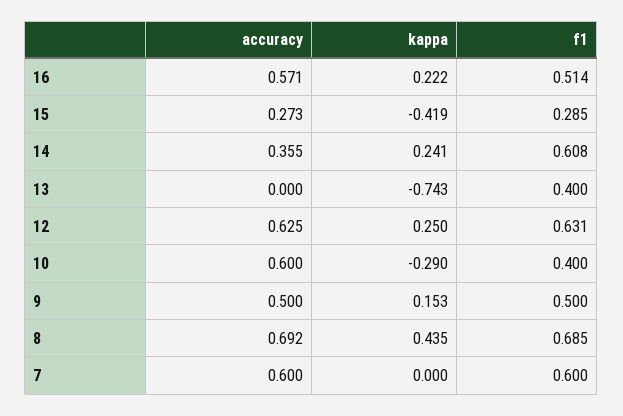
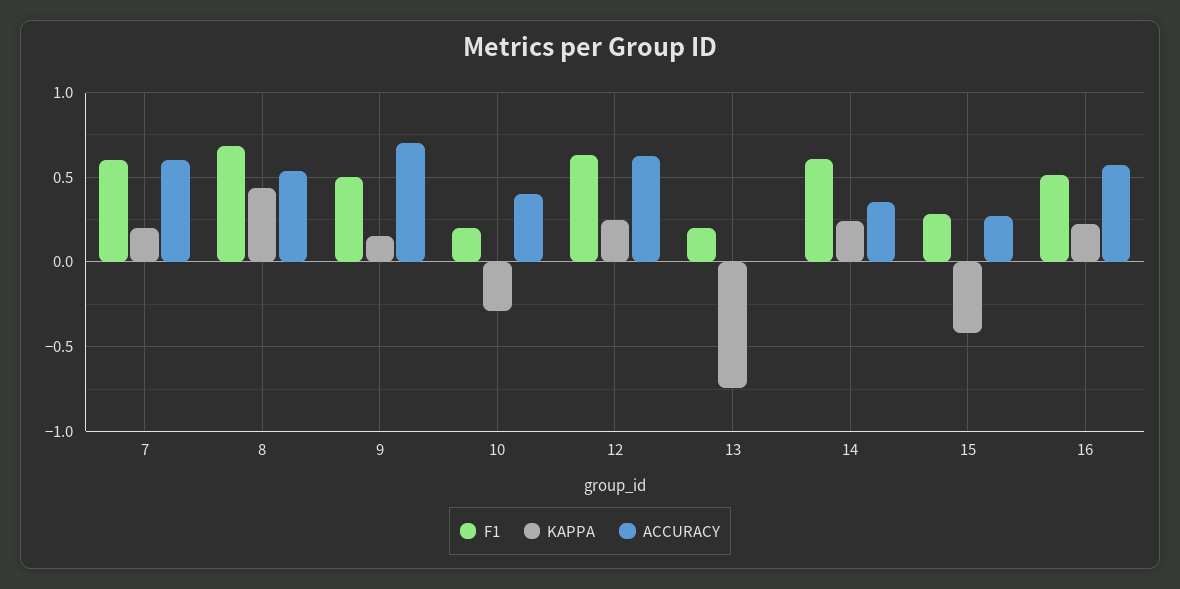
  {
    "accuracy": {
      "16": 0.571,
      "15": 0.273,
      "14": 0.355,
      "13": 0,
      "12": 0.625,
-     "10": 0.6,
+     "10": 0.4,
-     "9": 0.5,
+     "9": 0.7,
-     "8": 0.692,
+     "8": 0.55,
      "7": 0.6
    },
    "kappa": {
      "16": 0.222,
      "15": -0.419,
      "14": 0.241,
      "13": -0.743,
      "12": 0.25,
      "10": -0.29,
      "9": 0.153,
      "8": 0.435,
-     "7": 0
+     "7": 0.2
    },
    "f1": {
      "16": 0.514,
      "15": 0.285,
      "14": 0.608,
-     "13": 0.4,
+     "13": 0.2,
      "12": 0.631,
-     "10": 0.4,
+     "10": 0.2,
      "9": 0.5,
      "8": 0.685,
      "7": 0.6
    }
  }

